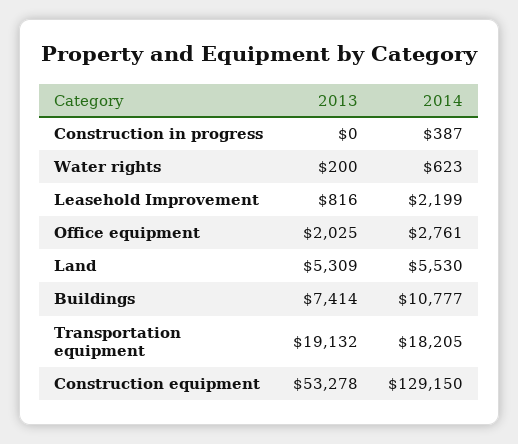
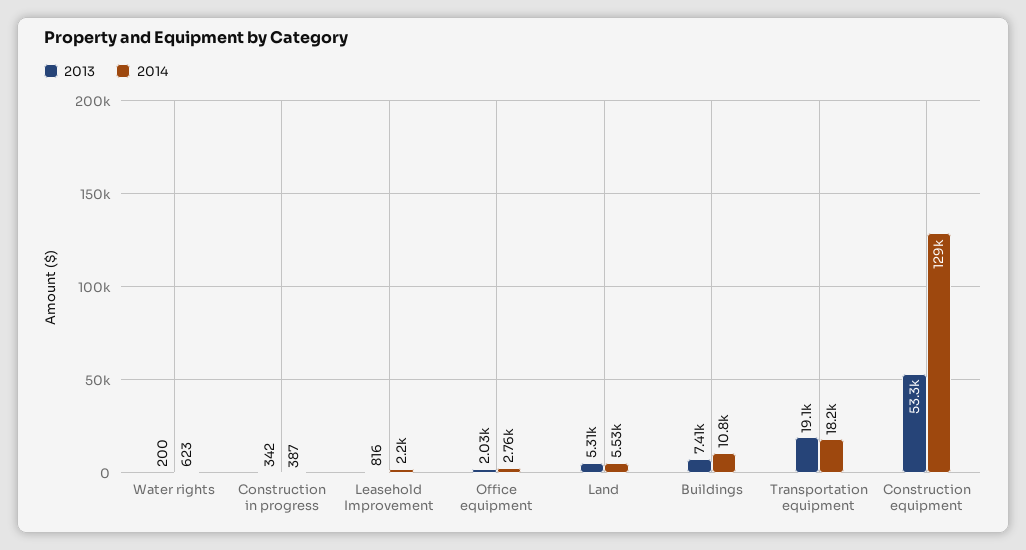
  {
    "2013": {
-     "Construction in progress": 0,
+     "Construction in progress": 342,
      "Water rights": 200,
      "Leasehold Improvement": 816,
      "Office equipment": 2025,
      "Land": 5309,
      "Buildings": 7414,
      "Transportation equipment": 19132,
      "Construction equipment": 53278
    },
    "2014": {
      "Construction in progress": 387,
      "Water rights": 623,
      "Leasehold Improvement": 2199,
      "Office equipment": 2761,
      "Land": 5530,
      "Buildings": 10777,
      "Transportation equipment": 18205,
      "Construction equipment": 129150
    }
  }

